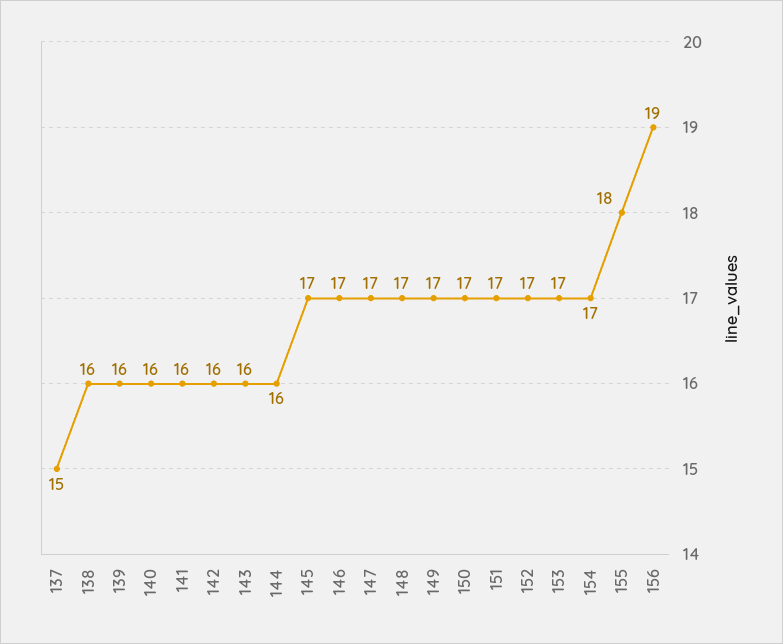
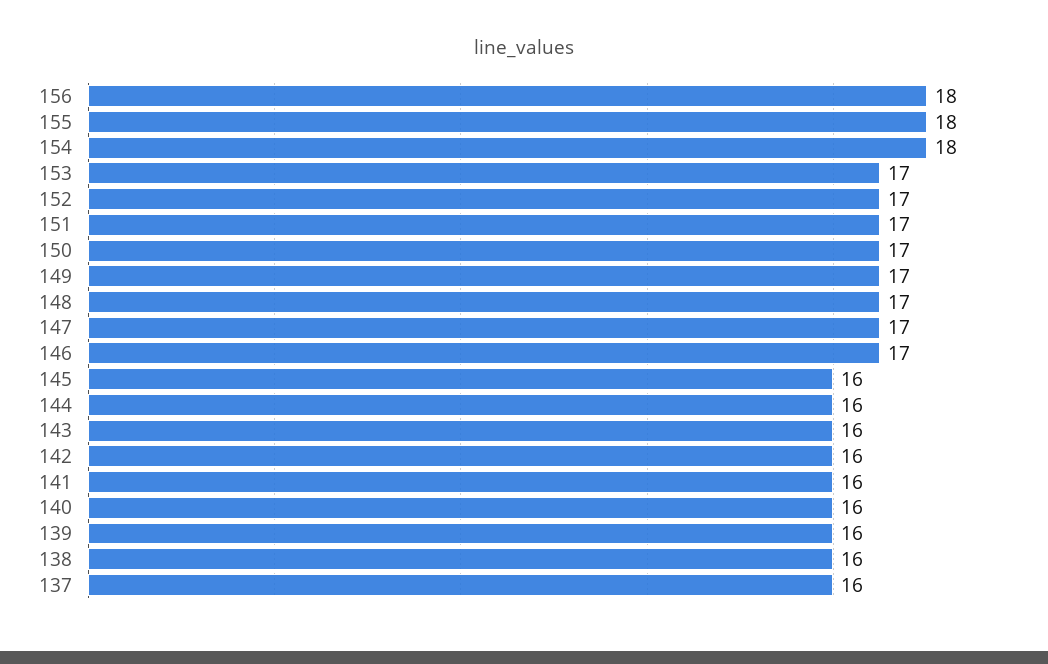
  {
-   "137": 15,
+   "137": 16,
    "138": 16,
    "139": 16,
    "140": 16,
    "141": 16,
    "142": 16,
    "143": 16,
    "144": 16,
-   "145": 17,
+   "145": 16,
    "146": 17,
    "147": 17,
    "148": 17,
    "149": 17,
    "150": 17,
    "151": 17,
    "152": 17,
    "153": 17,
-   "154": 17,
+   "154": 18,
    "155": 18,
-   "156": 19
+   "156": 18
  }

